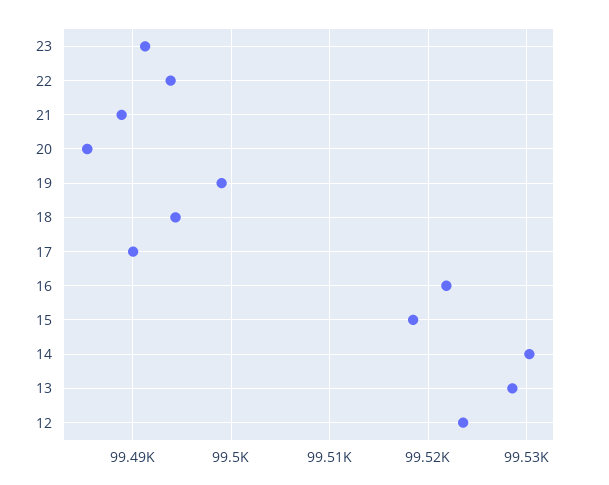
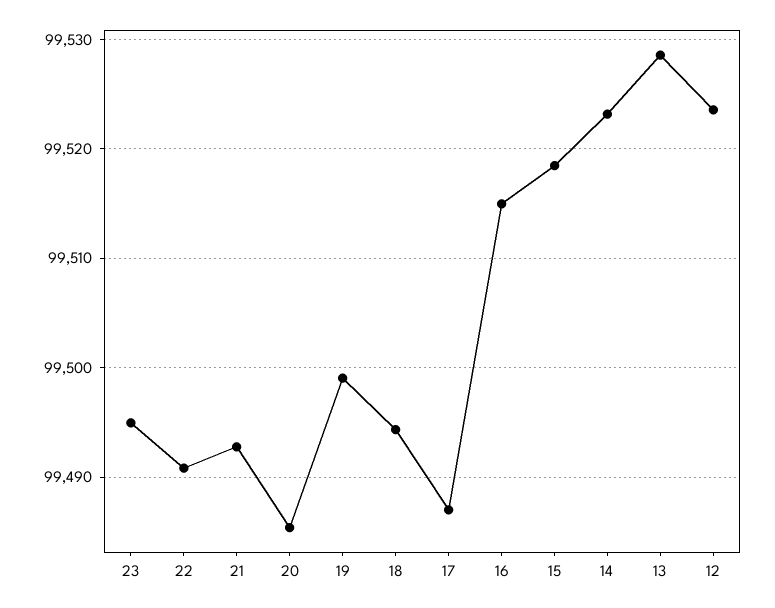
  {
-   "23": 99491,
+   "23": 99495,
-   "22": 99494,
+   "22": 99491,
-   "21": 99489,
+   "21": 99493,
    "20": 99485,
    "19": 99499,
    "18": 99494,
-   "17": 99490,
+   "17": 99487,
-   "16": 99522,
+   "16": 99515,
    "15": 99518,
-   "14": 99530,
+   "14": 99523,
    "13": 99529,
    "12": 99524
  }

